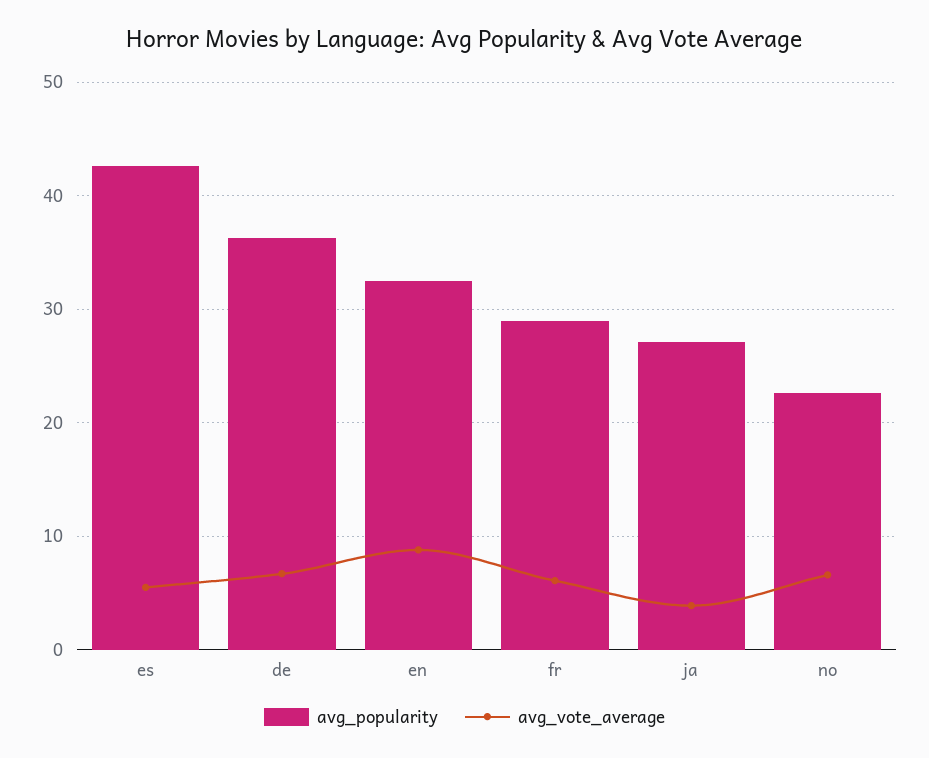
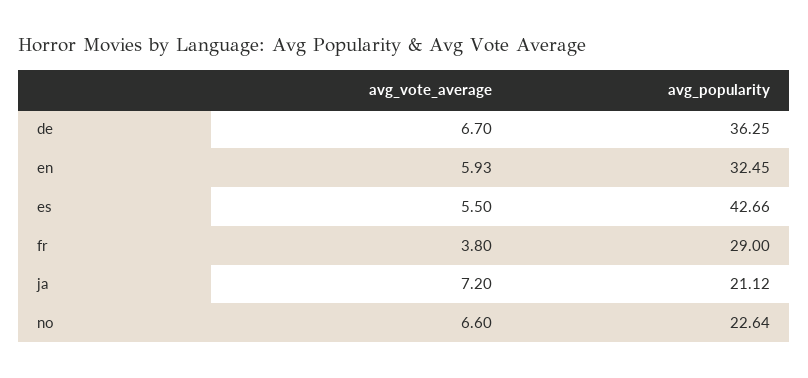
  {
    "avg_popularity": {
      "es": 42.66,
      "de": 36.25,
      "en": 32.45,
      "fr": 29,
-     "ja": 27,
+     "ja": 21.12,
      "no": 22.64
    },
    "avg_vote_average": {
      "es": 5.5,
      "de": 6.7,
-     "en": 9,
+     "en": 5.93,
-     "fr": 6,
+     "fr": 3.8,
-     "ja": 4,
+     "ja": 7.2,
      "no": 6.6
    }
  }

